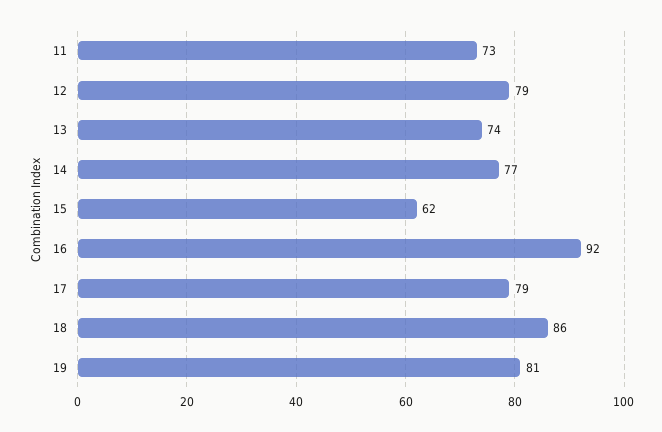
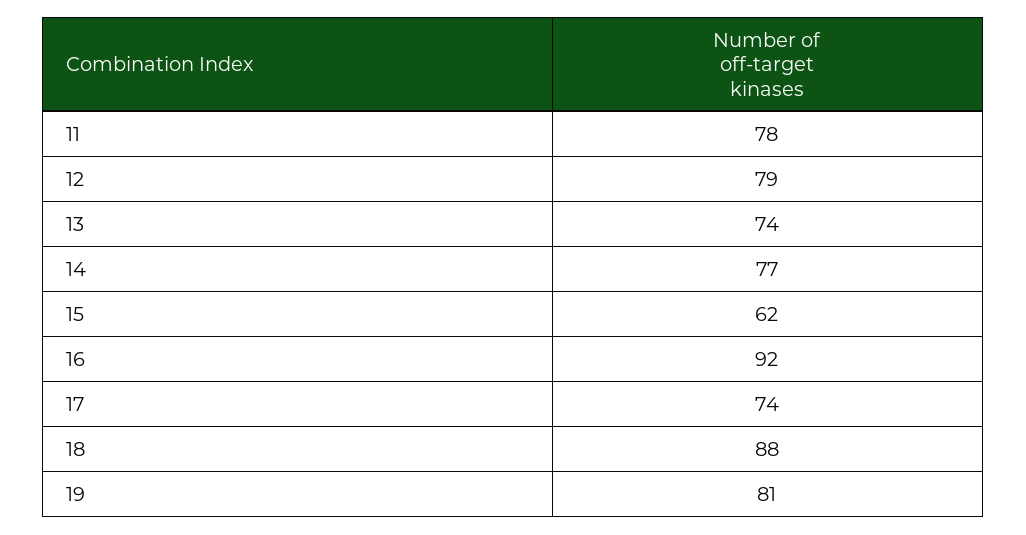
  {
-   "11": 73,
+   "11": 78,
    "12": 79,
    "13": 74,
    "14": 77,
    "15": 62,
    "16": 92,
-   "17": 79,
+   "17": 74,
-   "18": 86,
+   "18": 88,
    "19": 81
  }

